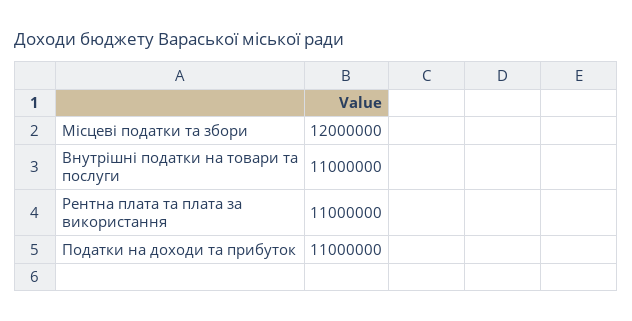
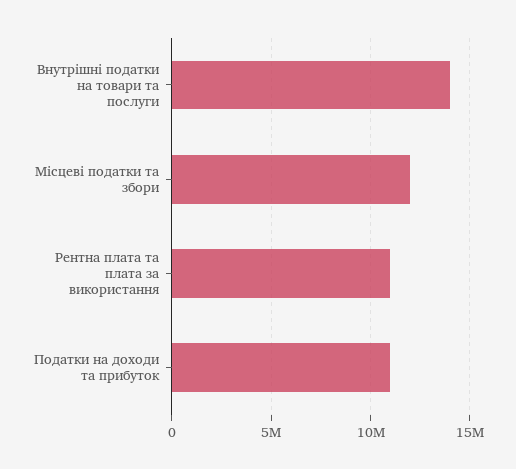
  {
    "Місцеві податки та збори": 12000000,
-   "Внутрішні податки на товари та послуги": 11000000,
+   "Внутрішні податки на товари та послуги": 14000000,
    "Рентна плата та плата за використання": 11000000,
    "Податки на доходи та прибуток": 11000000
  }

